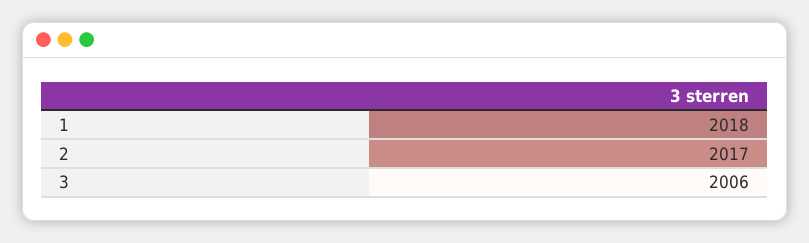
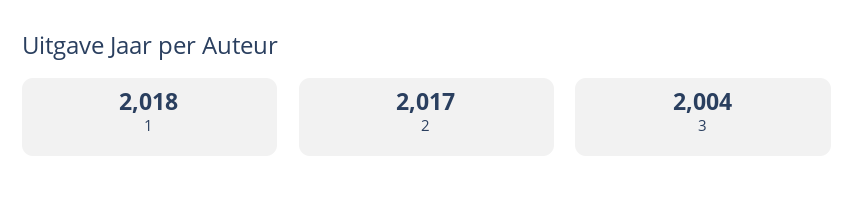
  {
    "1": 2018,
    "2": 2017,
-   "3": 2006
+   "3": 2004
  }

